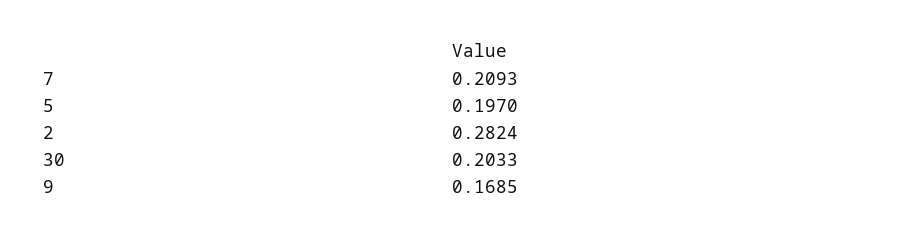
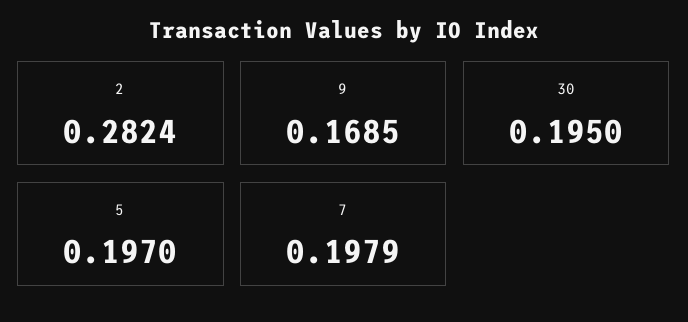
  {
-   "7": 0.2093,
+   "7": 0.1979,
    "5": 0.197,
    "2": 0.2824,
-   "30": 0.2033,
+   "30": 0.195,
    "9": 0.1685
  }

